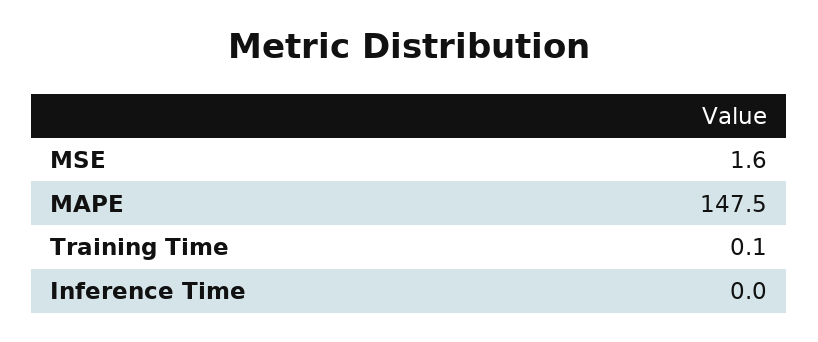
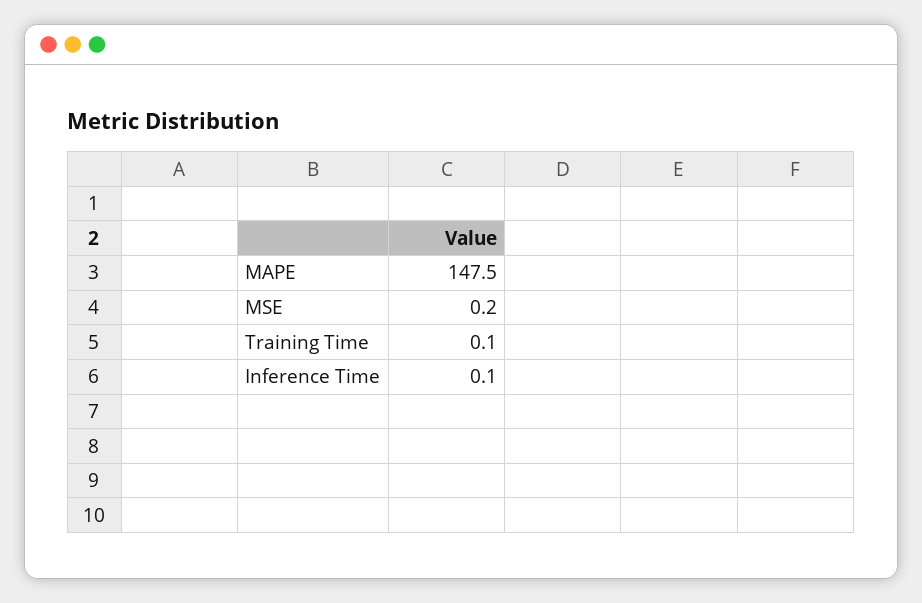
  {
-   "MSE": 1.6,
+   "MSE": 0.2,
    "MAPE": 147.5,
    "Training Time": 0.1,
-   "Inference Time": 0
+   "Inference Time": 0.1
  }

